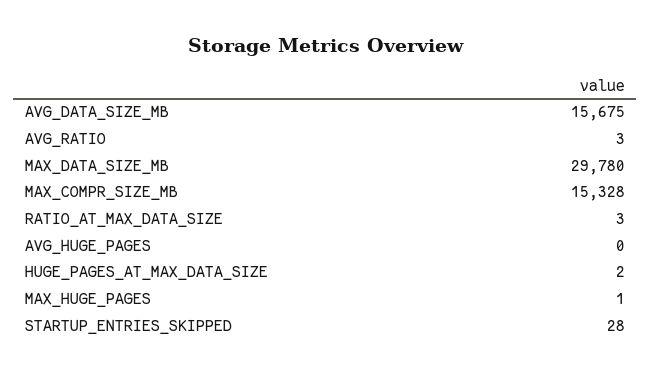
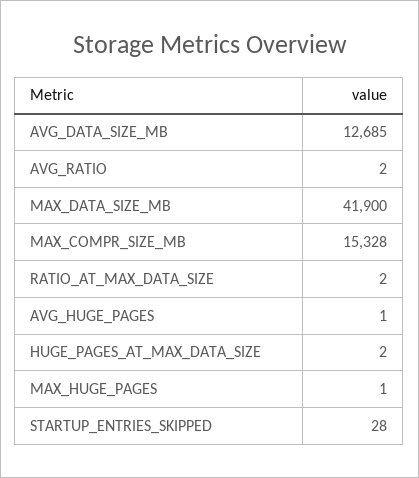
  {
-   "AVG_DATA_SIZE_MB": 15675,
+   "AVG_DATA_SIZE_MB": 12685,
-   "AVG_RATIO": 3,
+   "AVG_RATIO": 2,
-   "MAX_DATA_SIZE_MB": 29780,
+   "MAX_DATA_SIZE_MB": 41900,
    "MAX_COMPR_SIZE_MB": 15328,
-   "RATIO_AT_MAX_DATA_SIZE": 3,
+   "RATIO_AT_MAX_DATA_SIZE": 2,
-   "AVG_HUGE_PAGES": 0,
+   "AVG_HUGE_PAGES": 1,
    "HUGE_PAGES_AT_MAX_DATA_SIZE": 2,
    "MAX_HUGE_PAGES": 1,
    "STARTUP_ENTRIES_SKIPPED": 28
  }

